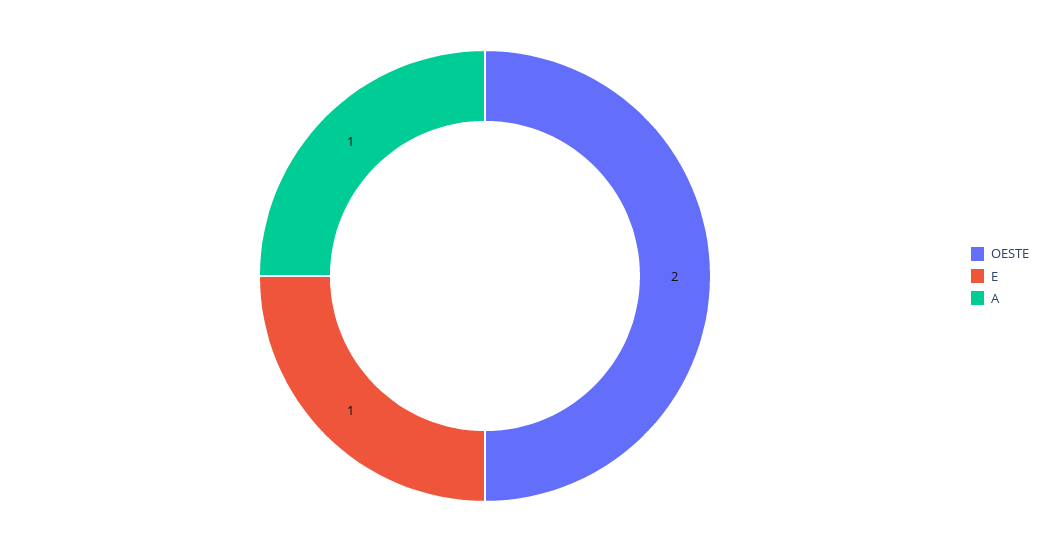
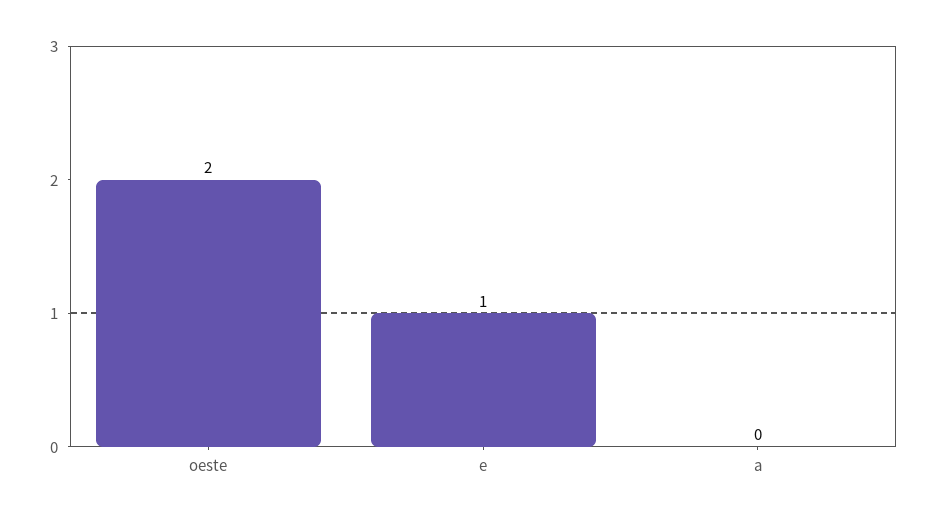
  {
    "OESTE": 2,
    "E": 1,
-   "A": 1
+   "A": 0
  }

